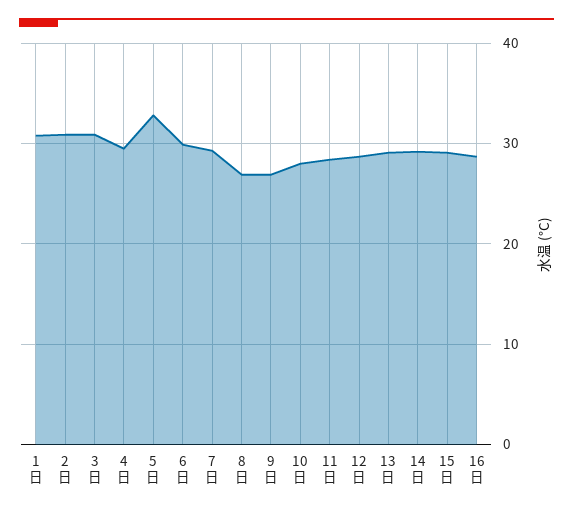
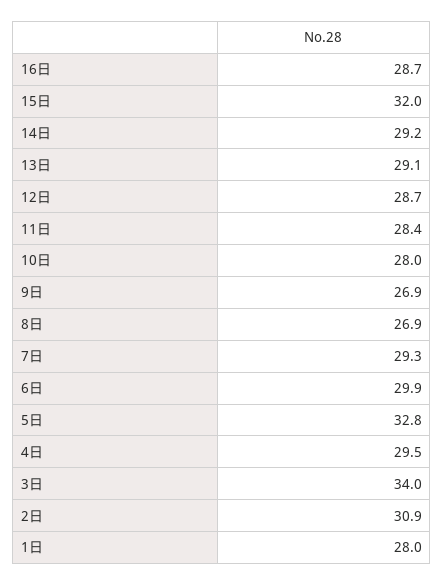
  {
-   "1日": 31,
+   "1日": 28,
    "2日": 30.9,
-   "3日": 31,
+   "3日": 34,
    "4日": 29.5,
    "5日": 32.8,
    "6日": 29.9,
    "7日": 29.3,
    "8日": 26.9,
    "9日": 26.9,
    "10日": 28,
    "11日": 28.4,
    "12日": 28.7,
    "13日": 29.1,
    "14日": 29.2,
-   "15日": 29,
+   "15日": 32,
    "16日": 28.7
  }

